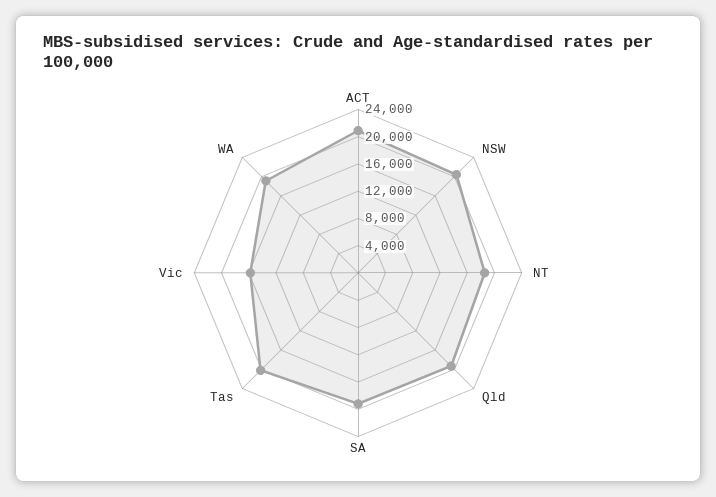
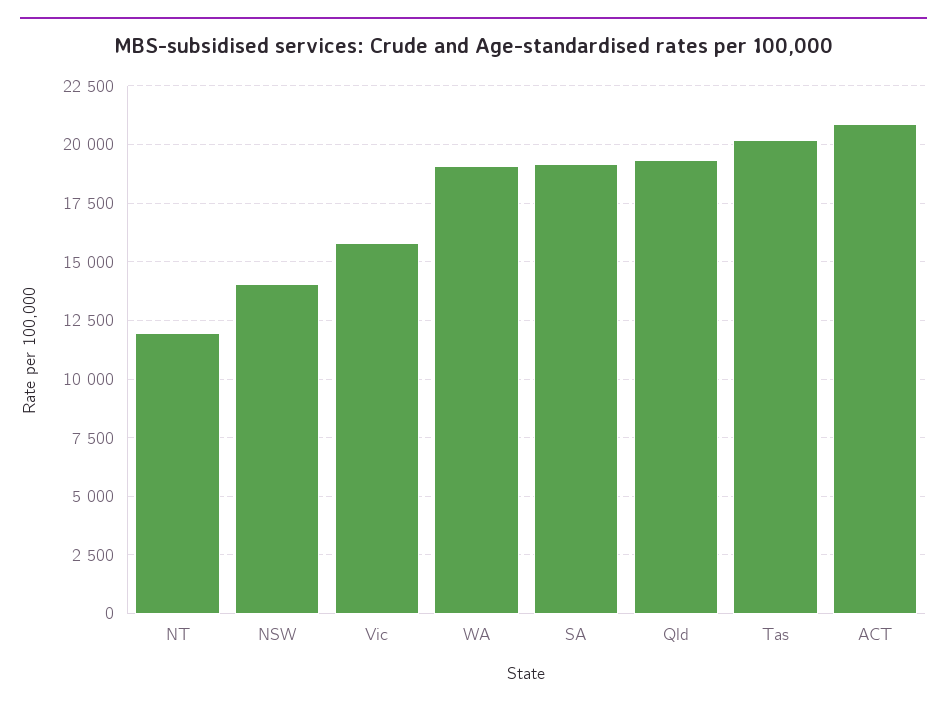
  {
    "ACT": 21000,
-   "NSW": 20000,
+   "NSW": 14000,
-   "NT": 18000,
+   "NT": 12000,
    "Qld": 19500,
    "SA": 19000,
    "Tas": 20000,
    "Vic": 16000,
    "WA": 19000
  }

